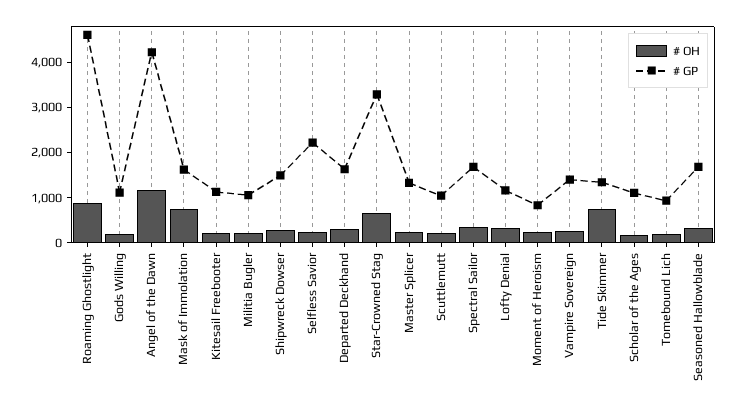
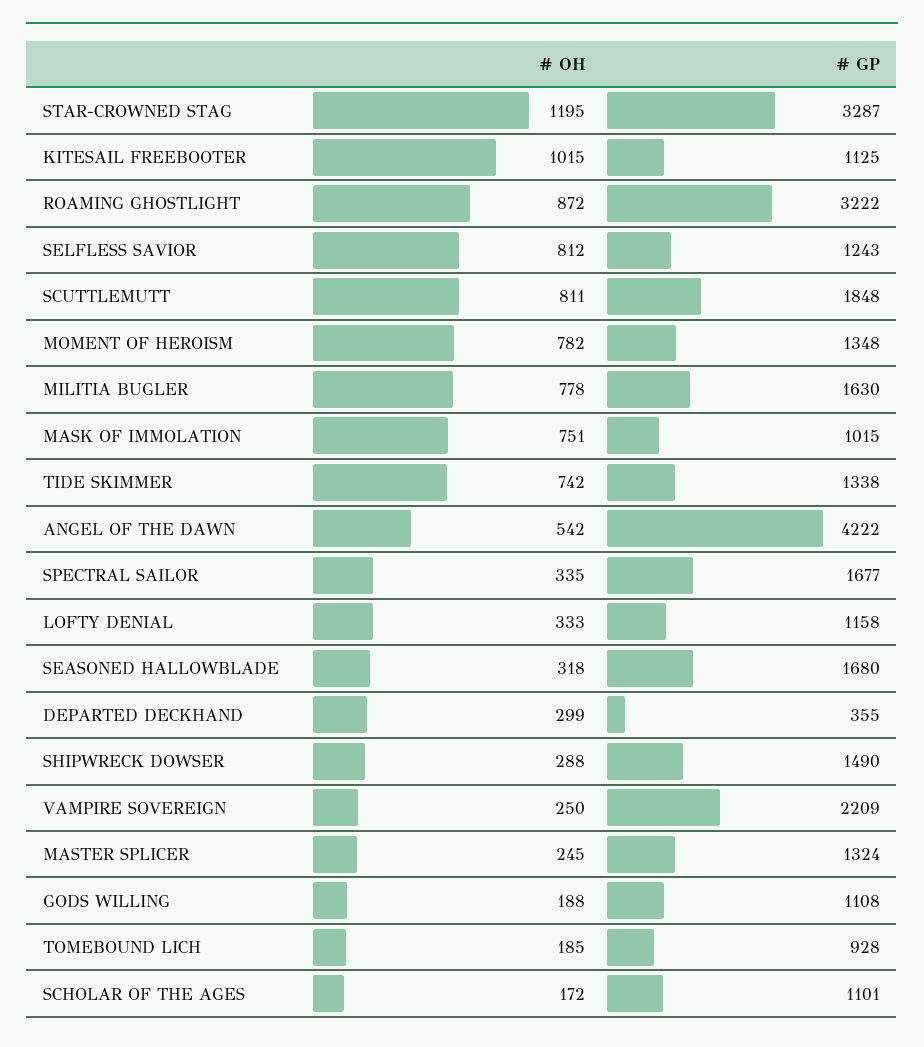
  {
    "# OH": {
      "Roaming Ghostlight": 872,
      "Gods Willing": 188,
-     "Angel of the Dawn": 1200,
+     "Angel of the Dawn": 542,
      "Mask of Immolation": 751,
-     "Kitesail Freebooter": 200,
+     "Kitesail Freebooter": 1015,
-     "Militia Bugler": 200,
+     "Militia Bugler": 778,
      "Shipwreck Dowser": 288,
-     "Selfless Savior": 200,
+     "Selfless Savior": 812,
      "Departed Deckhand": 299,
-     "Star-Crowned Stag": 600,
+     "Star-Crowned Stag": 1195,
      "Master Splicer": 245,
-     "Scuttlemutt": 200,
+     "Scuttlemutt": 811,
      "Spectral Sailor": 335,
      "Lofty Denial": 333,
-     "Moment of Heroism": 200,
+     "Moment of Heroism": 782,
      "Vampire Sovereign": 250,
      "Tide Skimmer": 742,
      "Scholar of the Ages": 172,
      "Tomebound Lich": 185,
      "Seasoned Hallowblade": 318
    },
    "# GP": {
-     "Roaming Ghostlight": 4600,
+     "Roaming Ghostlight": 3222,
      "Gods Willing": 1108,
      "Angel of the Dawn": 4222,
-     "Mask of Immolation": 1600,
+     "Mask of Immolation": 1015,
      "Kitesail Freebooter": 1125,
-     "Militia Bugler": 1000,
+     "Militia Bugler": 1630,
      "Shipwreck Dowser": 1490,
-     "Selfless Savior": 2200,
+     "Selfless Savior": 1243,
-     "Departed Deckhand": 1600,
+     "Departed Deckhand": 355,
      "Star-Crowned Stag": 3287,
      "Master Splicer": 1324,
-     "Scuttlemutt": 1000,
+     "Scuttlemutt": 1848,
      "Spectral Sailor": 1677,
      "Lofty Denial": 1158,
-     "Moment of Heroism": 800,
+     "Moment of Heroism": 1348,
-     "Vampire Sovereign": 1400,
+     "Vampire Sovereign": 2209,
      "Tide Skimmer": 1338,
      "Scholar of the Ages": 1101,
      "Tomebound Lich": 928,
      "Seasoned Hallowblade": 1680
    }
  }

